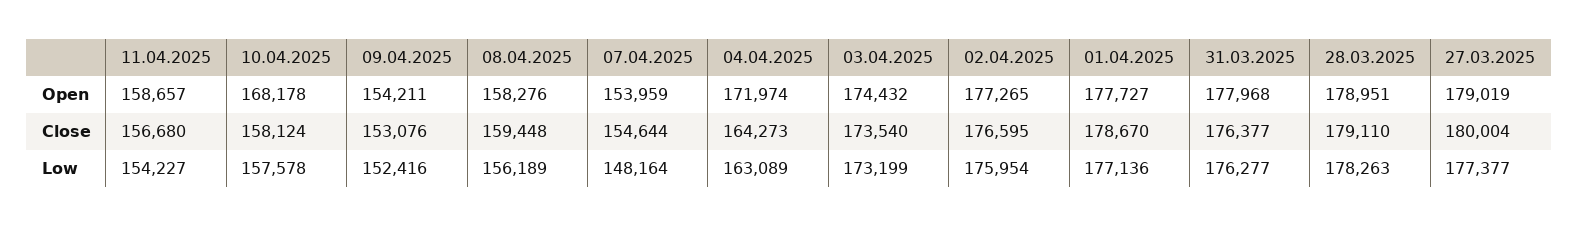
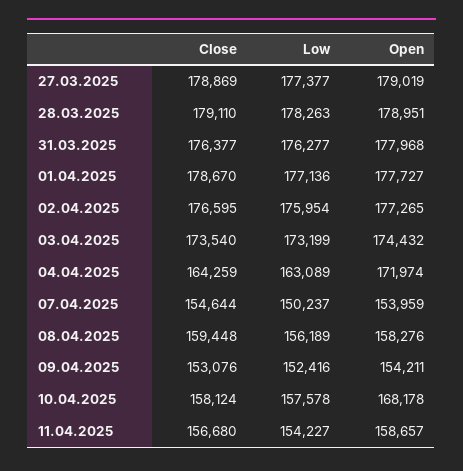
  {
    "11.04.2025": {
      "Open": 158657,
      "Close": 156680,
      "Low": 154227
    },
    "10.04.2025": {
      "Open": 168178,
      "Close": 158124,
      "Low": 157578
    },
    "09.04.2025": {
      "Open": 154211,
      "Close": 153076,
      "Low": 152416
    },
    "08.04.2025": {
      "Open": 158276,
      "Close": 159448,
      "Low": 156189
    },
    "07.04.2025": {
      "Open": 153959,
      "Close": 154644,
-     "Low": 148164
+     "Low": 150237
    },
    "04.04.2025": {
      "Open": 171974,
-     "Close": 164273,
+     "Close": 164259,
      "Low": 163089
    },
    "03.04.2025": {
      "Open": 174432,
      "Close": 173540,
      "Low": 173199
    },
    "02.04.2025": {
      "Open": 177265,
      "Close": 176595,
      "Low": 175954
    },
    "01.04.2025": {
      "Open": 177727,
      "Close": 178670,
      "Low": 177136
    },
    "31.03.2025": {
      "Open": 177968,
      "Close": 176377,
      "Low": 176277
    },
    "28.03.2025": {
      "Open": 178951,
      "Close": 179110,
      "Low": 178263
    },
    "27.03.2025": {
      "Open": 179019,
-     "Close": 180004,
+     "Close": 178869,
      "Low": 177377
    }
  }

